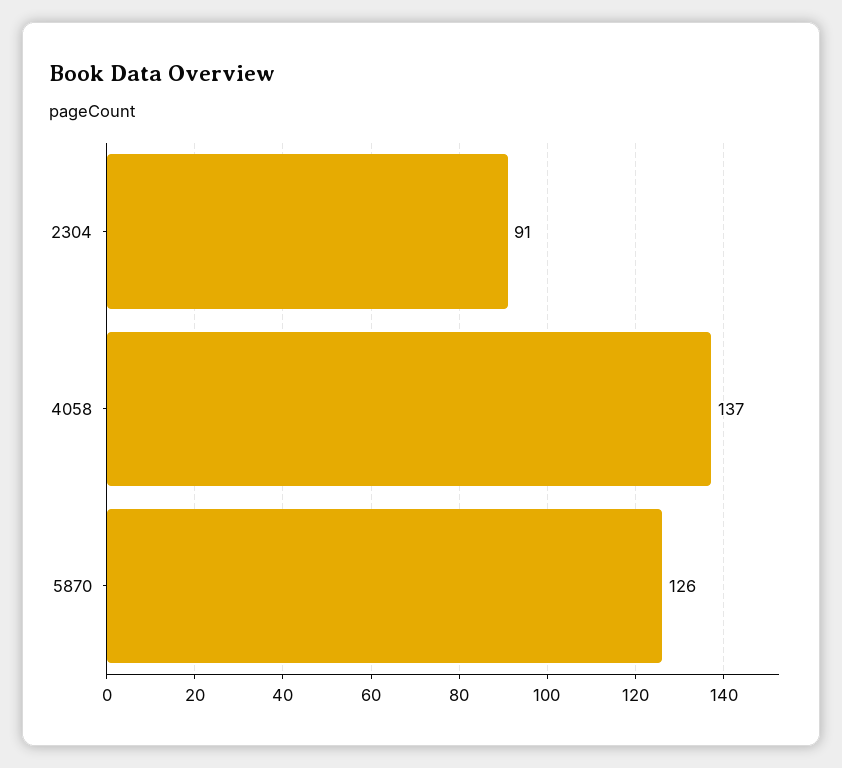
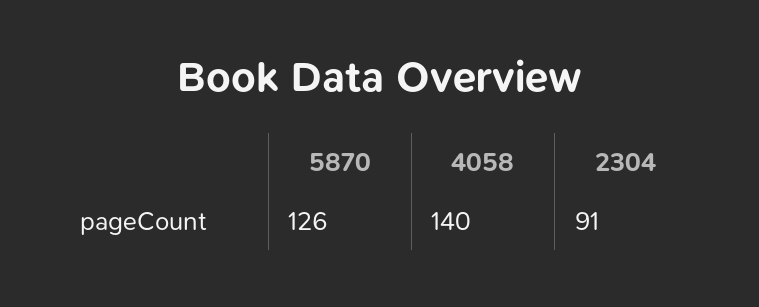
  {
    "2304": 91,
-   "4058": 137,
+   "4058": 140,
    "5870": 126
  }

